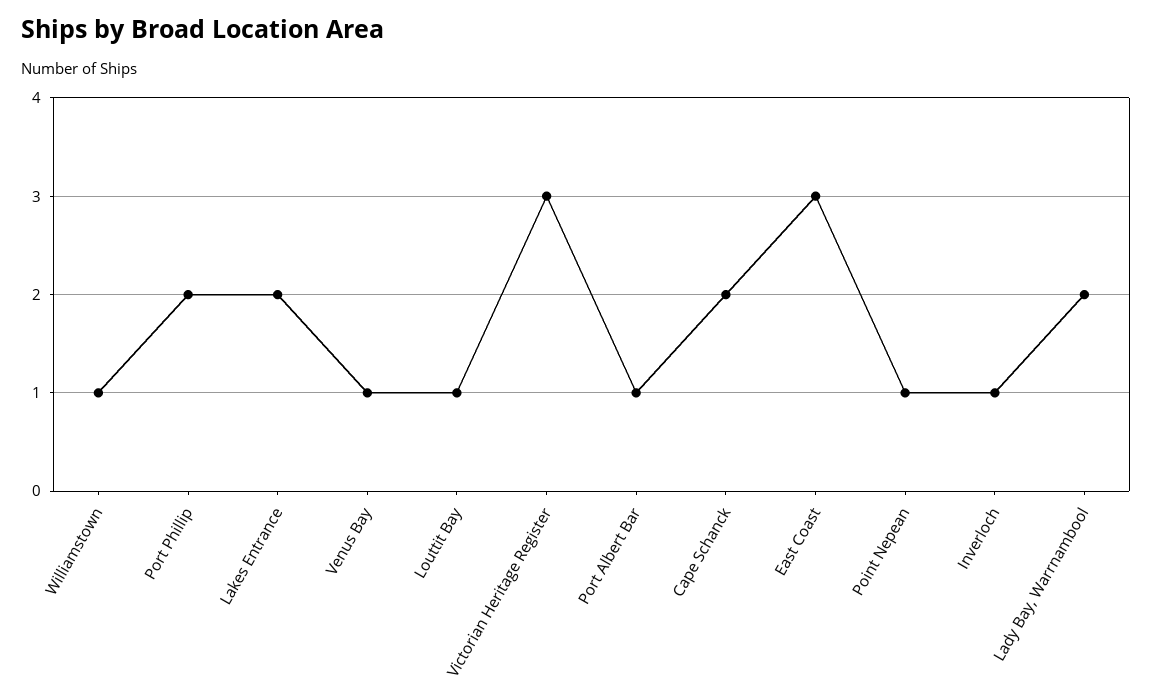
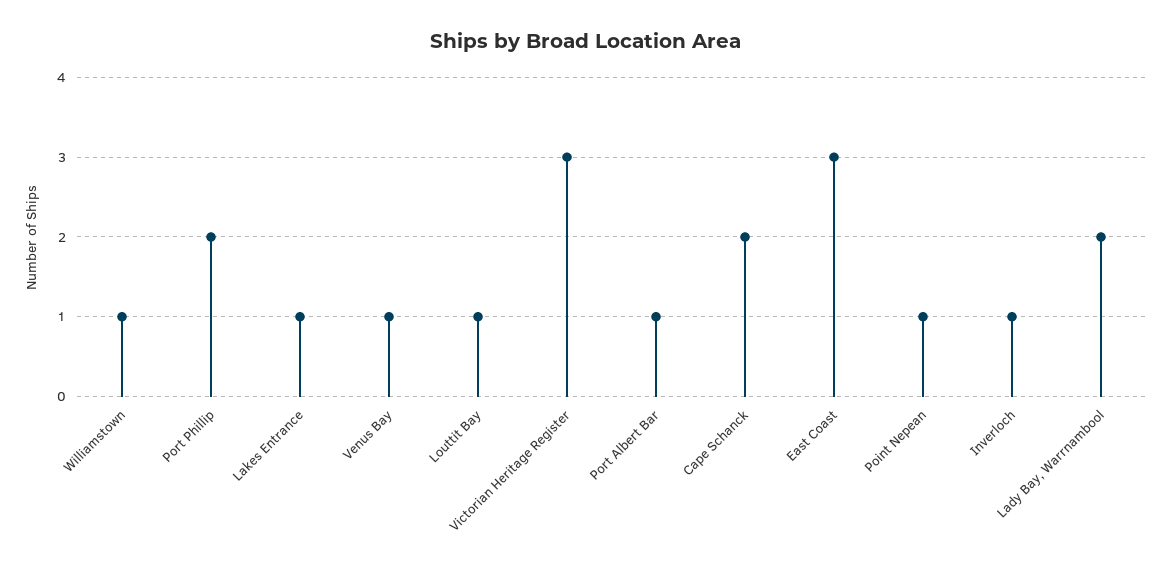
  {
    "Williamstown": 1,
    "Port Phillip": 2,
-   "Lakes Entrance": 2,
+   "Lakes Entrance": 1,
    "Venus Bay": 1,
    "Louttit Bay": 1,
    "Victorian Heritage Register": 3,
    "Port Albert Bar": 1,
    "Cape Schanck": 2,
    "East Coast": 3,
    "Point Nepean": 1,
    "Inverloch": 1,
    "Lady Bay, Warrnambool": 2
  }

